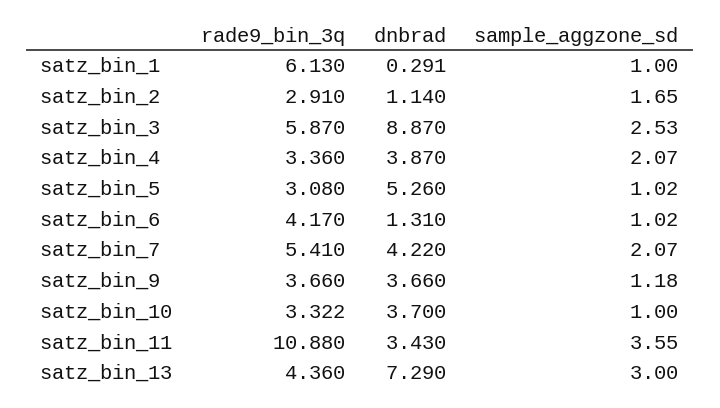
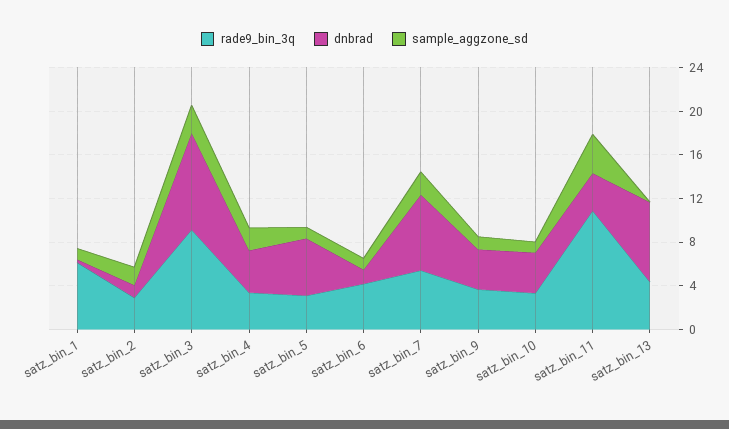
  {
    "rade9_bin_3q": {
      "satz_bin_1": 6.13,
      "satz_bin_2": 2.91,
-     "satz_bin_3": 5.87,
+     "satz_bin_3": 9,
      "satz_bin_4": 3.36,
      "satz_bin_5": 3.08,
      "satz_bin_6": 4.17,
      "satz_bin_7": 5.41,
      "satz_bin_9": 3.66,
      "satz_bin_10": 3.322,
      "satz_bin_11": 10.88,
      "satz_bin_13": 4.36
    },
    "dnbrad": {
      "satz_bin_1": 0.291,
      "satz_bin_2": 1.14,
      "satz_bin_3": 8.87,
      "satz_bin_4": 3.87,
      "satz_bin_5": 5.26,
      "satz_bin_6": 1.31,
-     "satz_bin_7": 4.22,
+     "satz_bin_7": 7,
      "satz_bin_9": 3.66,
      "satz_bin_10": 3.7,
      "satz_bin_11": 3.43,
      "satz_bin_13": 7.29
    },
    "sample_aggzone_sd": {
      "satz_bin_1": 1,
      "satz_bin_2": 1.65,
      "satz_bin_3": 2.53,
      "satz_bin_4": 2.07,
      "satz_bin_5": 1.02,
      "satz_bin_6": 1.02,
      "satz_bin_7": 2.07,
      "satz_bin_9": 1.18,
      "satz_bin_10": 1,
      "satz_bin_11": 3.55,
-     "satz_bin_13": 3
+     "satz_bin_13": 0
    }
  }

